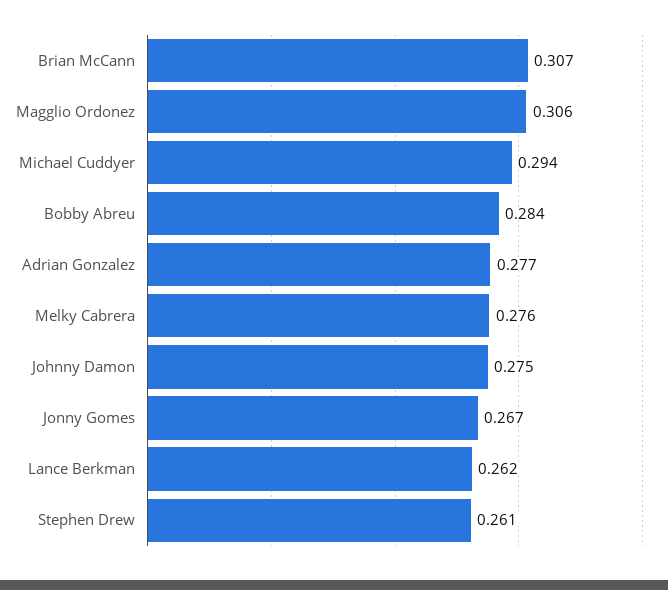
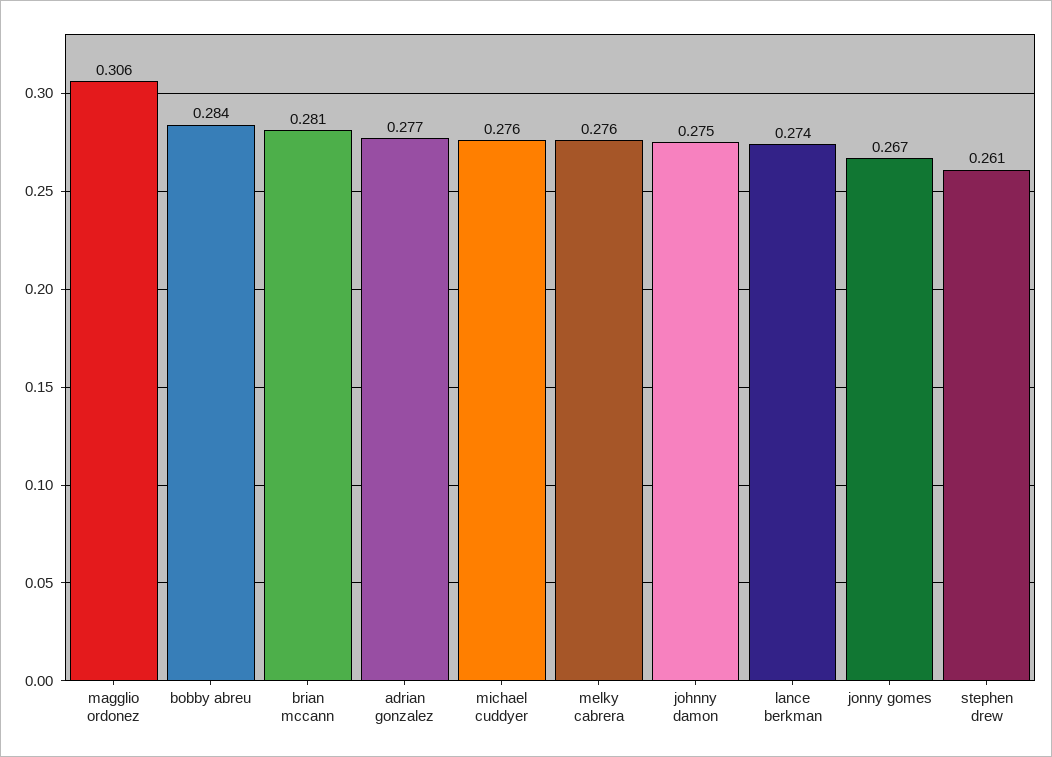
  {
-   "Brian McCann": 0.307,
+   "Brian McCann": 0.281,
    "Magglio Ordonez": 0.306,
-   "Michael Cuddyer": 0.294,
+   "Michael Cuddyer": 0.276,
    "Bobby Abreu": 0.284,
    "Adrian Gonzalez": 0.277,
    "Melky Cabrera": 0.276,
    "Johnny Damon": 0.275,
    "Jonny Gomes": 0.267,
-   "Lance Berkman": 0.262,
+   "Lance Berkman": 0.274,
    "Stephen Drew": 0.261
  }

